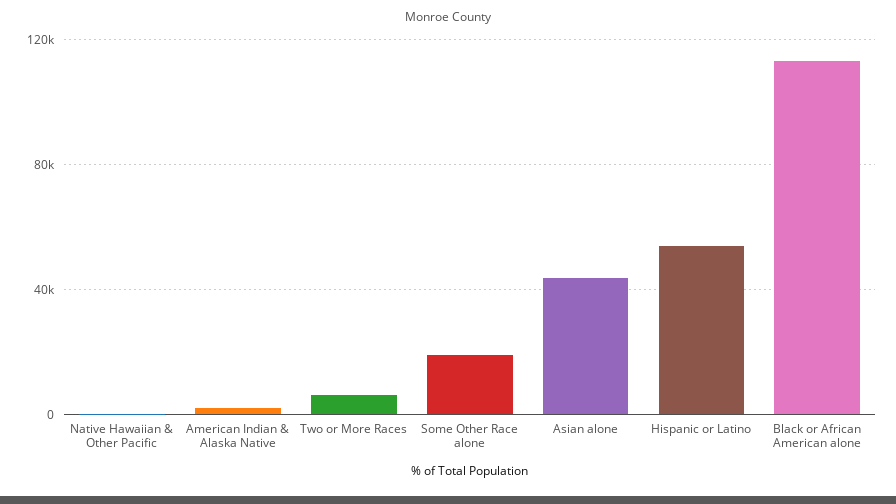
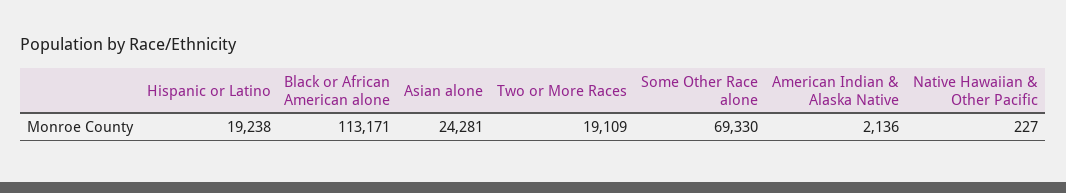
  {
    "Native Hawaiian & Other Pacific": 227,
    "American Indian & Alaska Native": 2136,
-   "Two or More Races": 5000,
+   "Two or More Races": 19109,
-   "Some Other Race alone": 20000,
+   "Some Other Race alone": 69330,
-   "Asian alone": 45000,
+   "Asian alone": 24281,
-   "Hispanic or Latino": 55000,
+   "Hispanic or Latino": 19238,
    "Black or African American alone": 113171
  }

